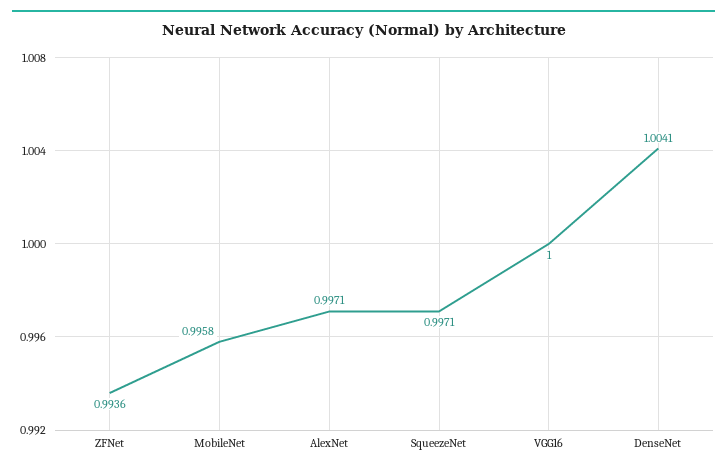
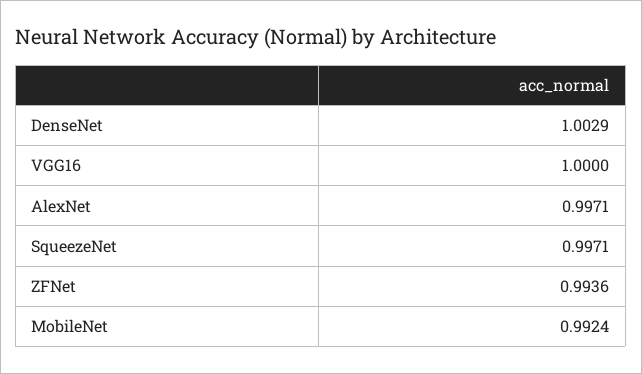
  {
    "ZFNet": 0.9936,
-   "MobileNet": 0.9958,
+   "MobileNet": 0.9924,
    "AlexNet": 0.9971,
    "SqueezeNet": 0.9971,
    "VGG16": 1,
-   "DenseNet": 1.0041
+   "DenseNet": 1.0029
  }

